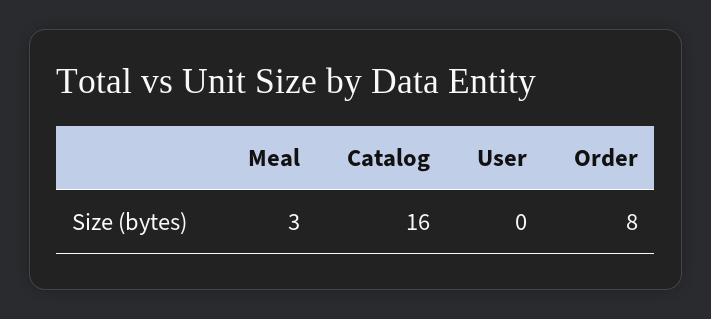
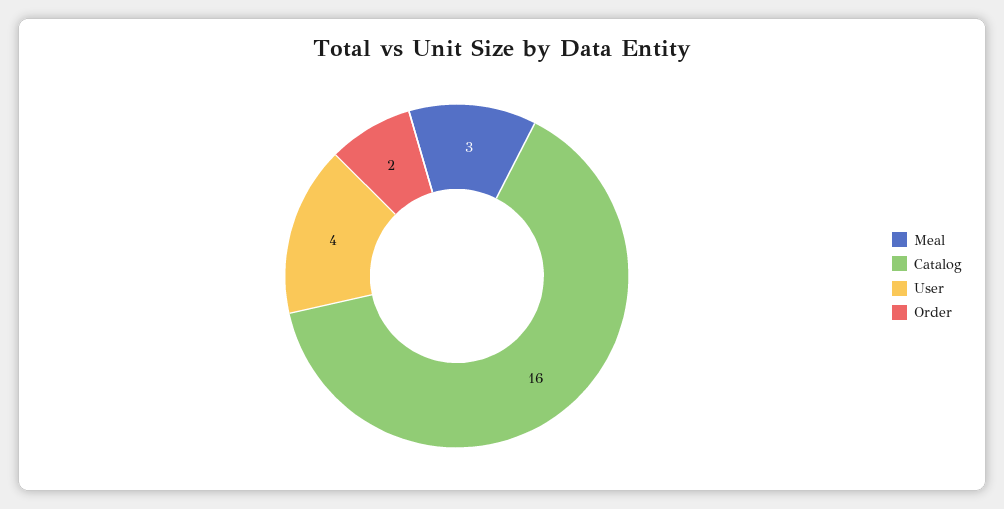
  {
    "Meal": 3,
    "Catalog": 16,
-   "User": 0,
+   "User": 4,
-   "Order": 8
+   "Order": 2
  }

